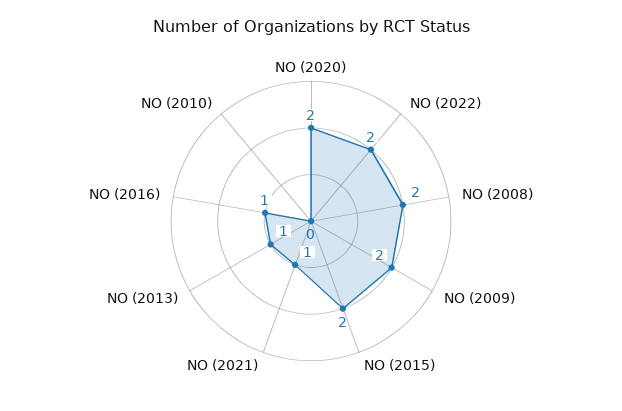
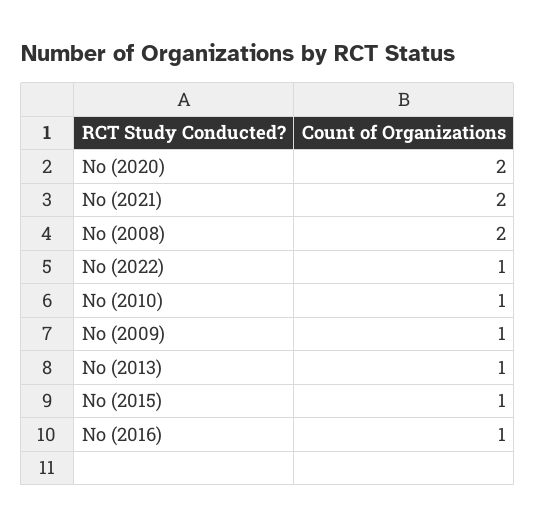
  {
    "NO (2020)": 2,
-   "NO (2022)": 2,
+   "NO (2022)": 1,
    "NO (2008)": 2,
-   "NO (2009)": 2,
+   "NO (2009)": 1,
-   "NO (2015)": 2,
+   "NO (2015)": 1,
-   "NO (2021)": 1,
+   "NO (2021)": 2,
    "NO (2013)": 1,
    "NO (2016)": 1,
-   "NO (2010)": 0
+   "NO (2010)": 1
  }

